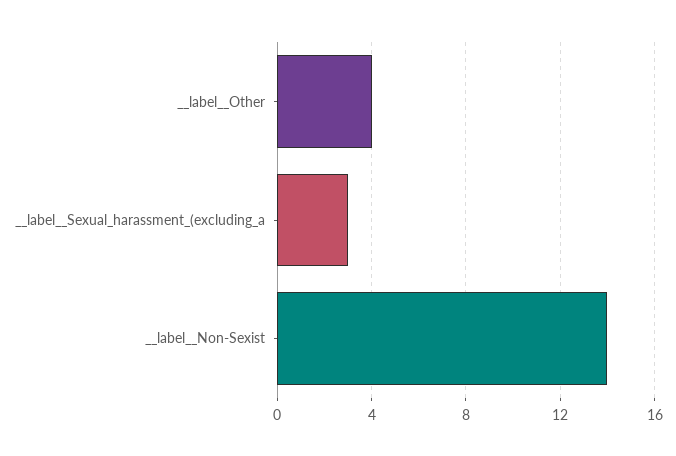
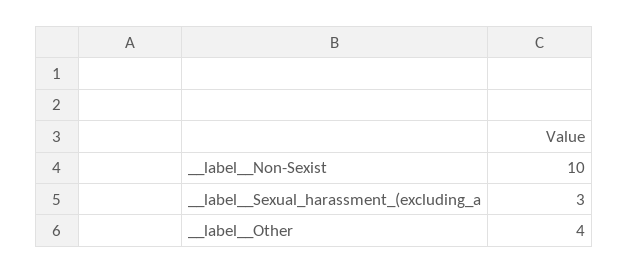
  {
    "__label__Other": 4,
    "__label__Sexual_harassment_(excluding_a": 3,
-   "__label__Non-Sexist": 14
+   "__label__Non-Sexist": 10
  }

